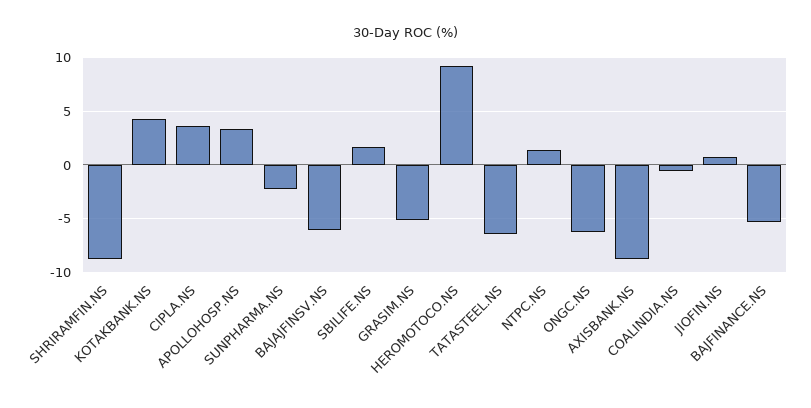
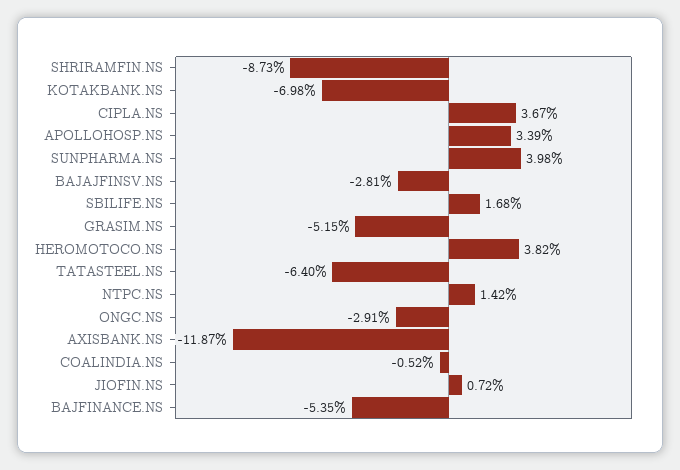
  {
    "SHRIRAMFIN.NS": -8.73,
-   "KOTAKBANK.NS": 4,
+   "KOTAKBANK.NS": -6.98,
    "CIPLA.NS": 3.67,
    "APOLLOHOSP.NS": 3.39,
-   "SUNPHARMA.NS": -2,
+   "SUNPHARMA.NS": 3.98,
-   "BAJAJFINSV.NS": -6,
+   "BAJAJFINSV.NS": -2.81,
    "SBILIFE.NS": 1.68,
    "GRASIM.NS": -5.15,
-   "HEROMOTOCO.NS": 9,
+   "HEROMOTOCO.NS": 3.82,
    "TATASTEEL.NS": -6.4,
    "NTPC.NS": 1.42,
-   "ONGC.NS": -6,
+   "ONGC.NS": -2.91,
-   "AXISBANK.NS": -9,
+   "AXISBANK.NS": -11.87,
    "COALINDIA.NS": -0.52,
    "JIOFIN.NS": 0.72,
    "BAJFINANCE.NS": -5.35
  }

